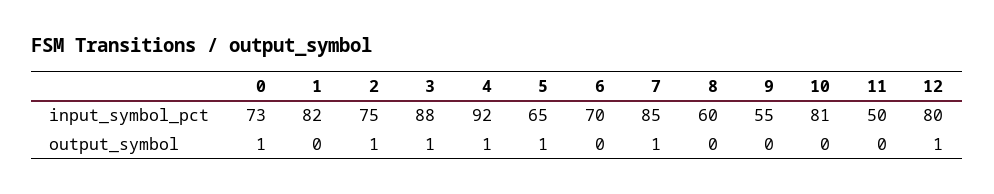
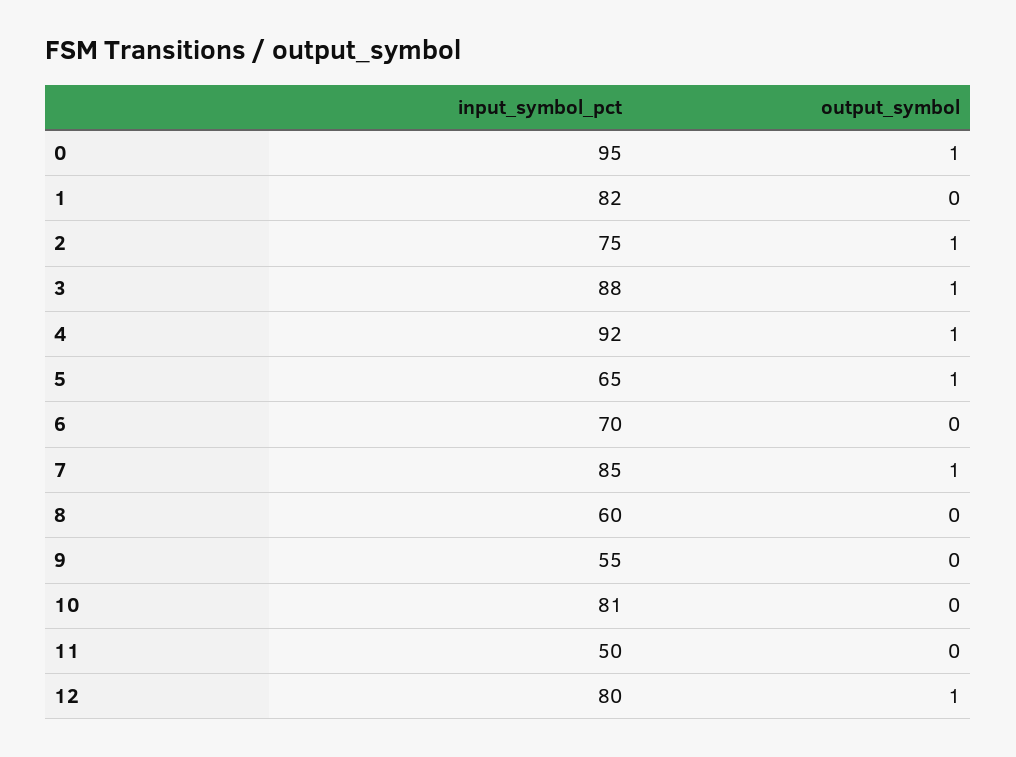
  {
    "0": {
-     "input_symbol_pct": 73,
+     "input_symbol_pct": 95,
      "output_symbol": 1
    },
    "1": {
      "input_symbol_pct": 82,
      "output_symbol": 0
    },
    "2": {
      "input_symbol_pct": 75,
      "output_symbol": 1
    },
    "3": {
      "input_symbol_pct": 88,
      "output_symbol": 1
    },
    "4": {
      "input_symbol_pct": 92,
      "output_symbol": 1
    },
    "5": {
      "input_symbol_pct": 65,
      "output_symbol": 1
    },
    "6": {
      "input_symbol_pct": 70,
      "output_symbol": 0
    },
    "7": {
      "input_symbol_pct": 85,
      "output_symbol": 1
    },
    "8": {
      "input_symbol_pct": 60,
      "output_symbol": 0
    },
    "9": {
      "input_symbol_pct": 55,
      "output_symbol": 0
    },
    "10": {
      "input_symbol_pct": 81,
      "output_symbol": 0
    },
    "11": {
      "input_symbol_pct": 50,
      "output_symbol": 0
    },
    "12": {
      "input_symbol_pct": 80,
      "output_symbol": 1
    }
  }

